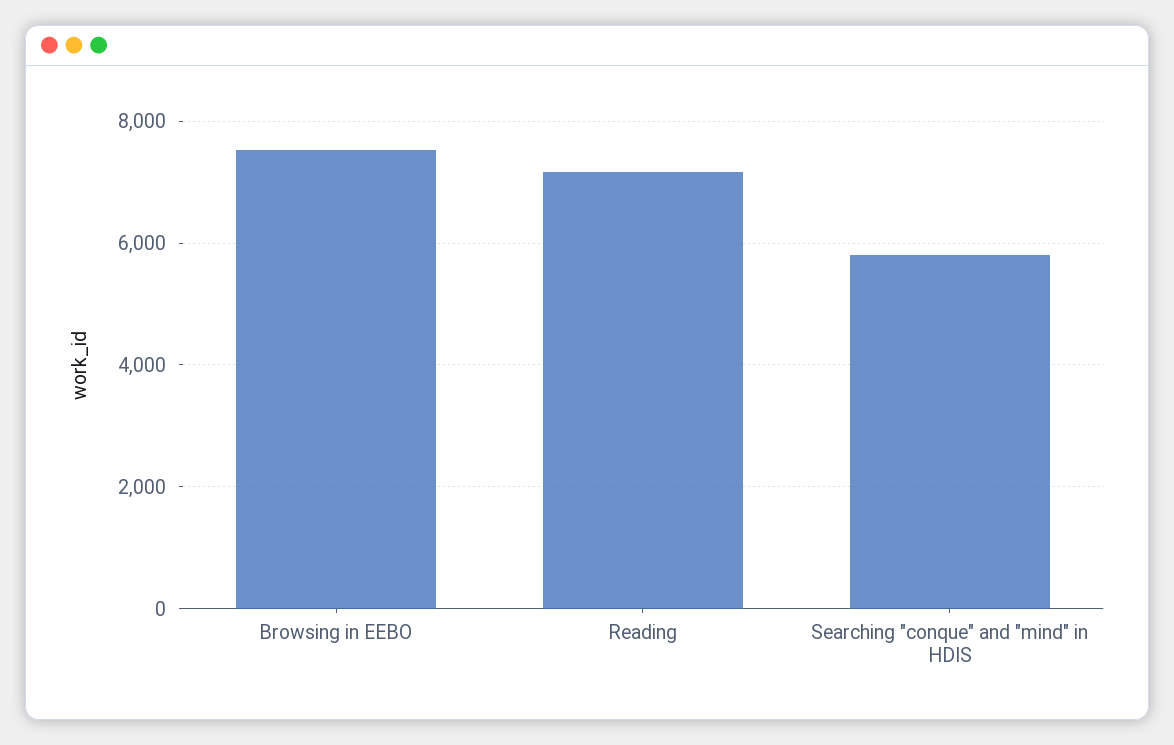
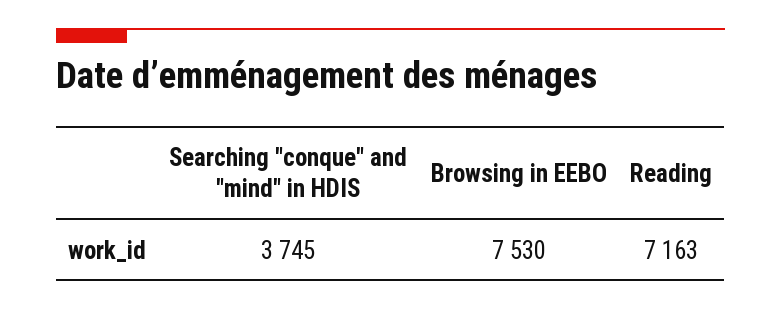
  {
    "Browsing in EEBO": 7530,
    "Reading": 7163,
-   "Searching \"conque\" and \"mind\" in HDIS": 5800
+   "Searching \"conque\" and \"mind\" in HDIS": 3745
  }

